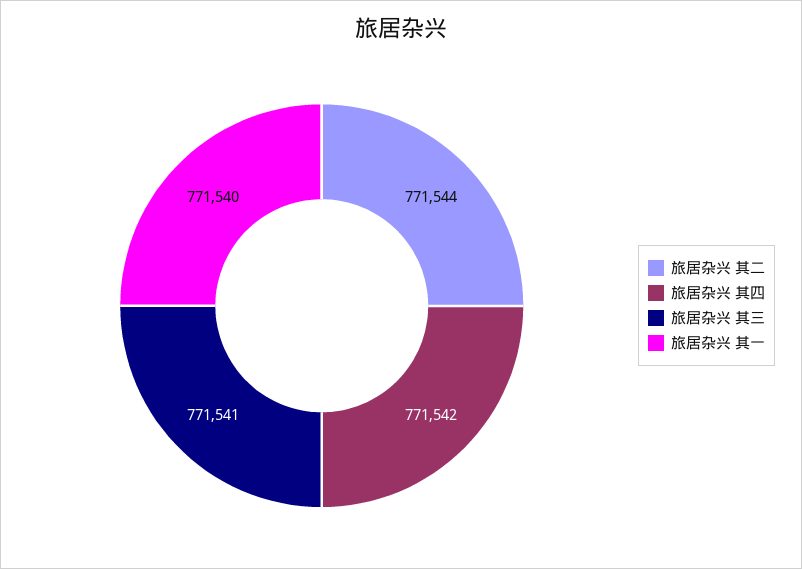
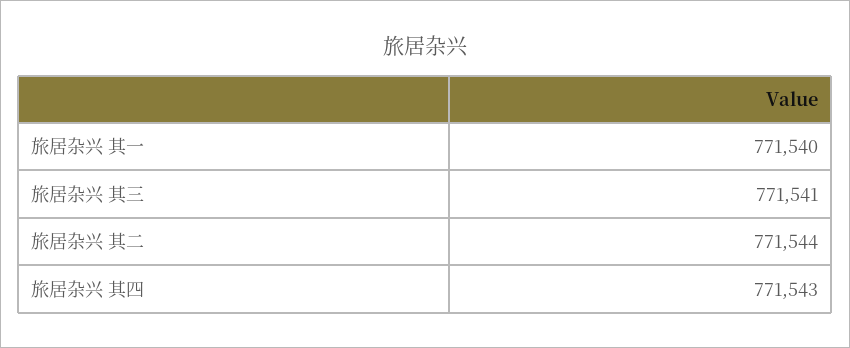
  {
    "旅居杂兴 其二": 771544,
-   "旅居杂兴 其四": 771542,
+   "旅居杂兴 其四": 771543,
    "旅居杂兴 其三": 771541,
    "旅居杂兴 其一": 771540
  }

